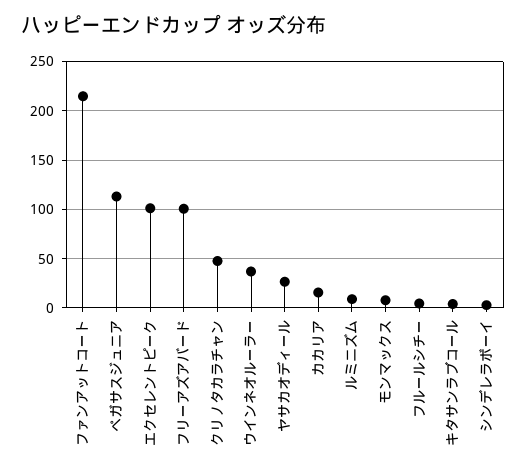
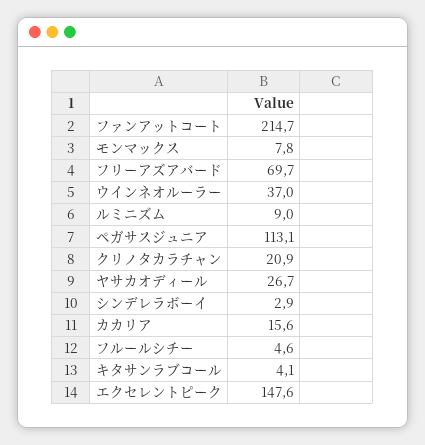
  {
    "ファンアットコート": 214.7,
    "ペガサスジュニア": 113.1,
-   "エクセレントピーク": 100,
+   "エクセレントピーク": 147.6,
-   "フリーアズアバード": 100,
+   "フリーアズアバード": 69.7,
-   "クリノタカラチャン": 50,
+   "クリノタカラチャン": 20.9,
    "ウインネオルーラー": 37,
    "ヤサカオディール": 26.7,
    "カカリア": 15.6,
    "ルミニズム": 9,
    "モンマックス": 7.8,
    "フルールシチー": 4.6,
    "キタサンラブコール": 4.1,
    "シンデレラボーイ": 2.9
  }

